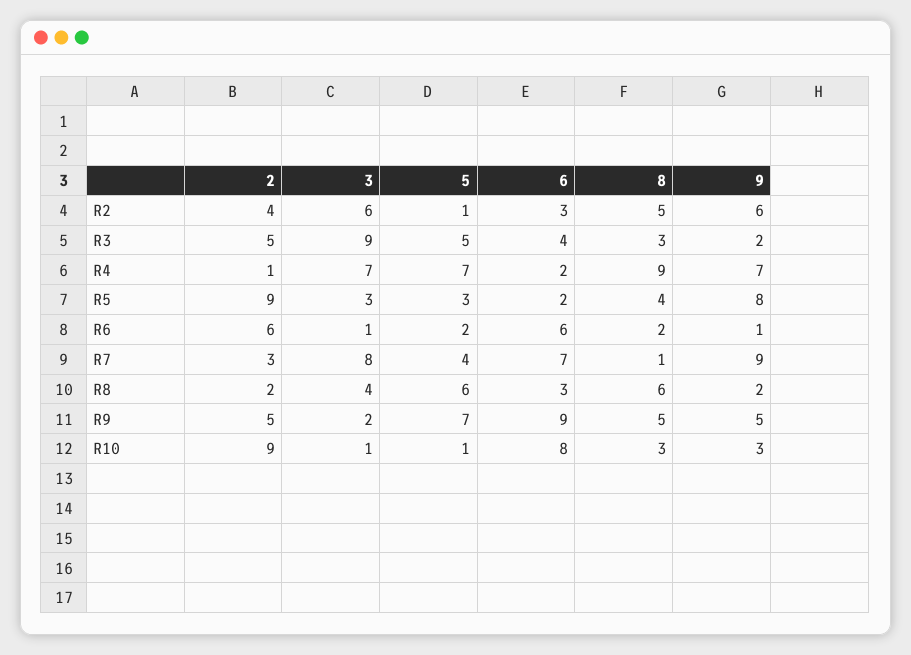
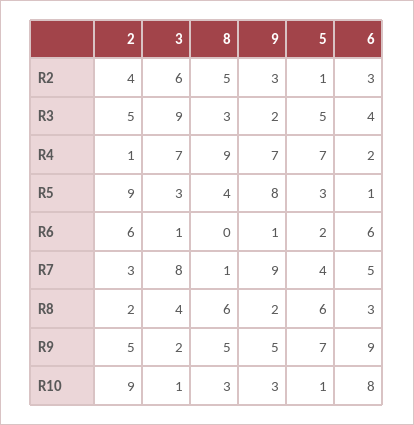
  {
    "2": {
      "R2": 4,
      "R3": 5,
      "R4": 1,
      "R5": 9,
      "R6": 6,
      "R7": 3,
      "R8": 2,
      "R9": 5,
      "R10": 9
    },
    "3": {
      "R2": 6,
      "R3": 9,
      "R4": 7,
      "R5": 3,
      "R6": 1,
      "R7": 8,
      "R8": 4,
      "R9": 2,
      "R10": 1
    },
    "5": {
      "R2": 1,
      "R3": 5,
      "R4": 7,
      "R5": 3,
      "R6": 2,
      "R7": 4,
      "R8": 6,
      "R9": 7,
      "R10": 1
    },
    "6": {
      "R2": 3,
      "R3": 4,
      "R4": 2,
-     "R5": 2,
+     "R5": 1,
      "R6": 6,
-     "R7": 7,
+     "R7": 5,
      "R8": 3,
      "R9": 9,
      "R10": 8
    },
    "8": {
      "R2": 5,
      "R3": 3,
      "R4": 9,
      "R5": 4,
-     "R6": 2,
+     "R6": 0,
      "R7": 1,
      "R8": 6,
      "R9": 5,
      "R10": 3
    },
    "9": {
-     "R2": 6,
+     "R2": 3,
      "R3": 2,
      "R4": 7,
      "R5": 8,
      "R6": 1,
      "R7": 9,
      "R8": 2,
      "R9": 5,
      "R10": 3
    }
  }

